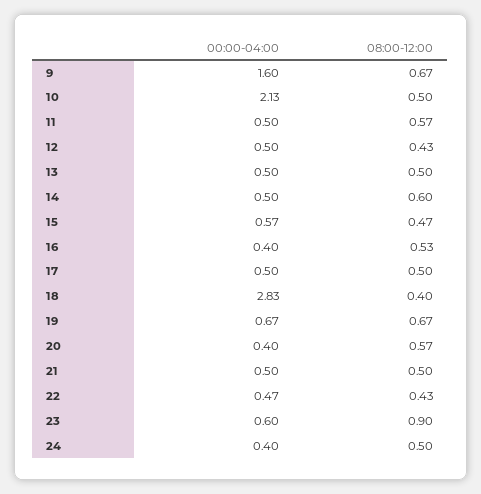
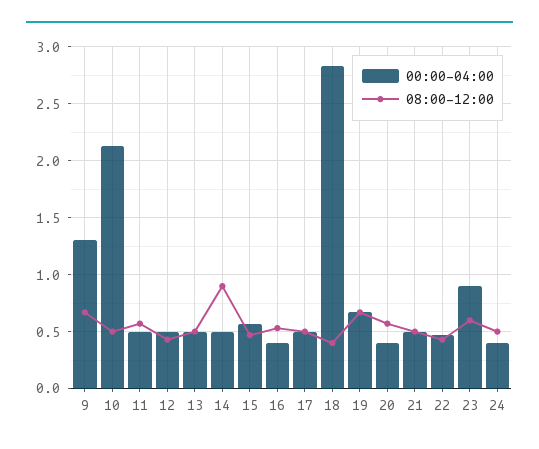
  {
    "00:00-04:00": {
-     "9": 1.6,
+     "9": 1.3,
      "10": 2.13,
      "11": 0.5,
      "12": 0.5,
      "13": 0.5,
      "14": 0.5,
      "15": 0.57,
      "16": 0.4,
      "17": 0.5,
      "18": 2.83,
      "19": 0.67,
      "20": 0.4,
      "21": 0.5,
      "22": 0.47,
-     "23": 0.6,
+     "23": 0.9,
      "24": 0.4
    },
    "08:00-12:00": {
      "9": 0.67,
      "10": 0.5,
      "11": 0.57,
      "12": 0.43,
      "13": 0.5,
-     "14": 0.6,
+     "14": 0.9,
      "15": 0.47,
      "16": 0.53,
      "17": 0.5,
      "18": 0.4,
      "19": 0.67,
      "20": 0.57,
      "21": 0.5,
      "22": 0.43,
-     "23": 0.9,
+     "23": 0.6,
      "24": 0.5
    }
  }

